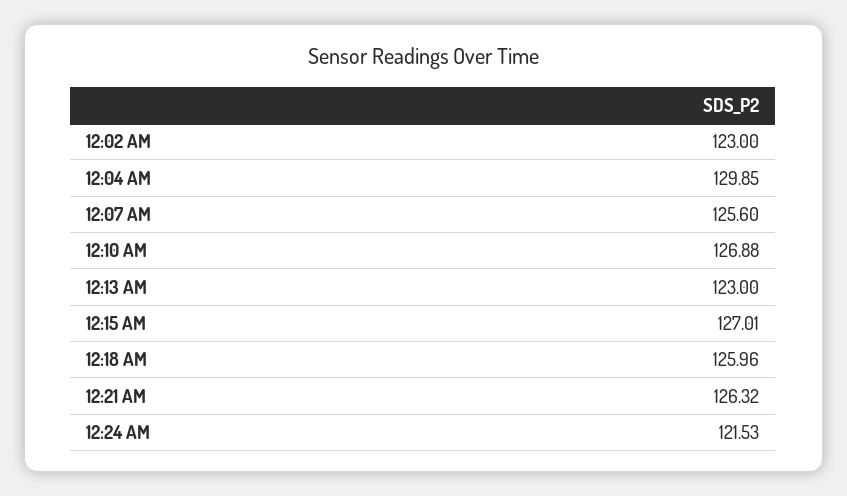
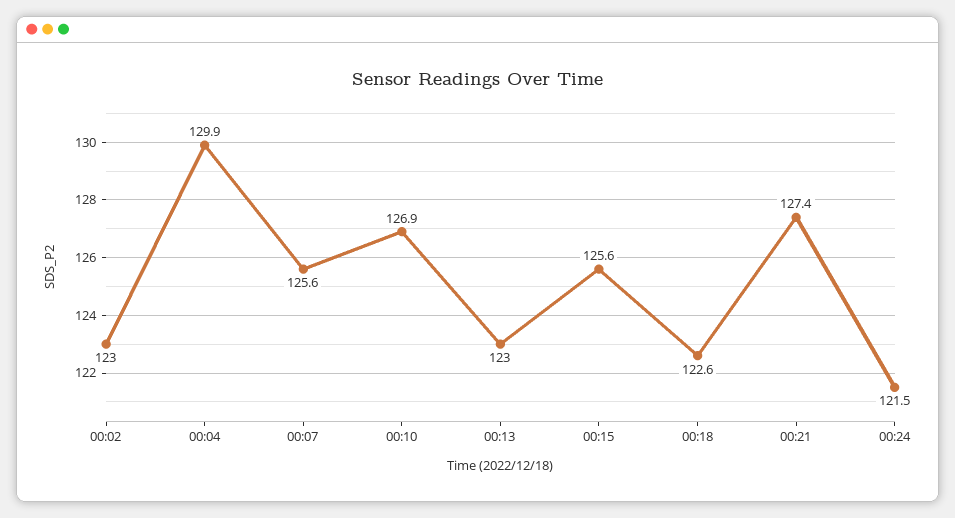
  {
    "12:02 AM": 123,
    "12:04 AM": 129.85,
    "12:07 AM": 125.6,
    "12:10 AM": 126.88,
    "12:13 AM": 123,
-   "12:15 AM": 127.01,
+   "12:15 AM": 125.6,
-   "12:18 AM": 125.96,
+   "12:18 AM": 122.6,
-   "12:21 AM": 126.32,
+   "12:21 AM": 127.4,
    "12:24 AM": 121.53
  }

